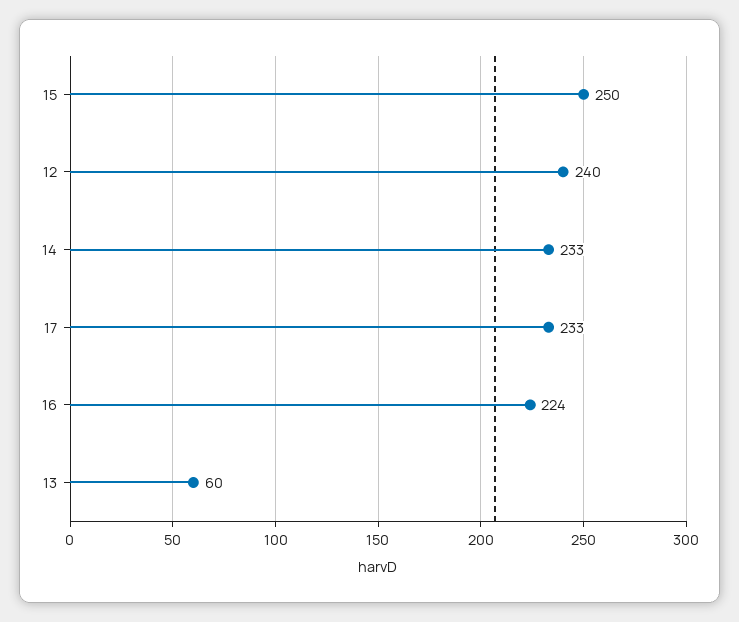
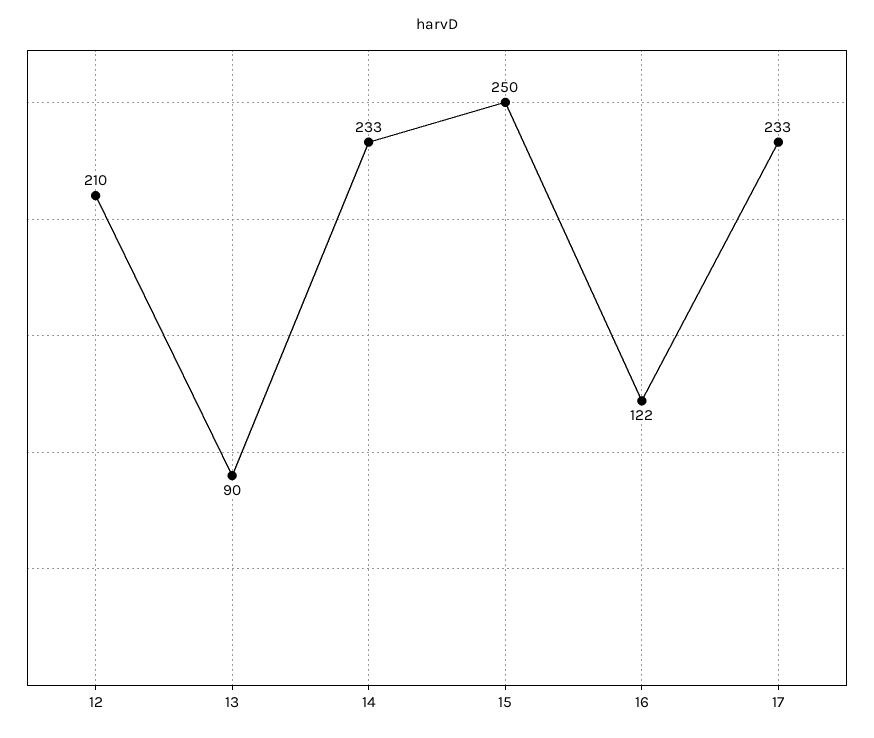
  {
    "15": 250,
-   "12": 240,
+   "12": 210,
    "14": 233,
    "17": 233,
-   "16": 224,
+   "16": 122,
-   "13": 60
+   "13": 90
  }

